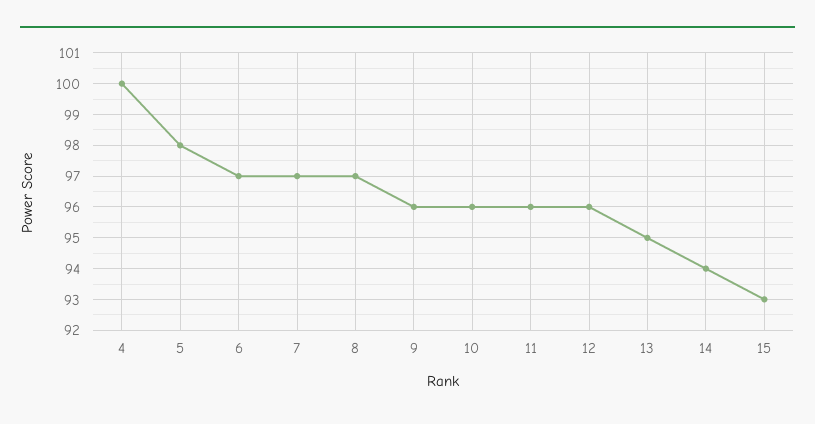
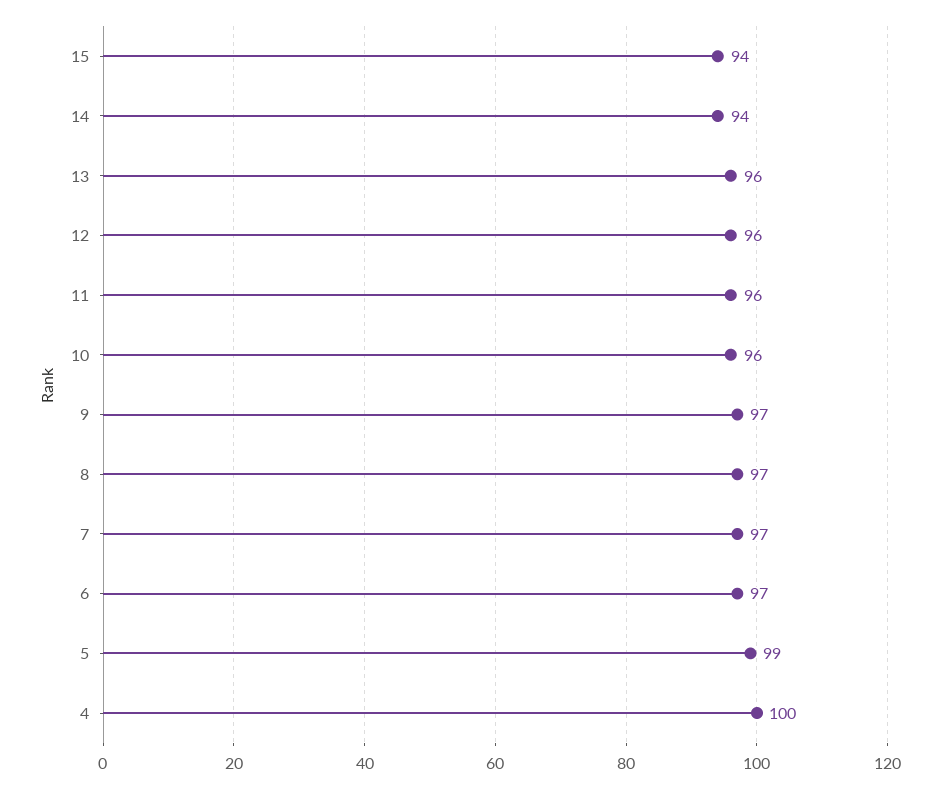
  {
    "4": 100,
-   "5": 98,
+   "5": 99,
    "6": 97,
    "7": 97,
    "8": 97,
-   "9": 96,
+   "9": 97,
    "10": 96,
    "11": 96,
    "12": 96,
-   "13": 95,
+   "13": 96,
    "14": 94,
-   "15": 93
+   "15": 94
  }

